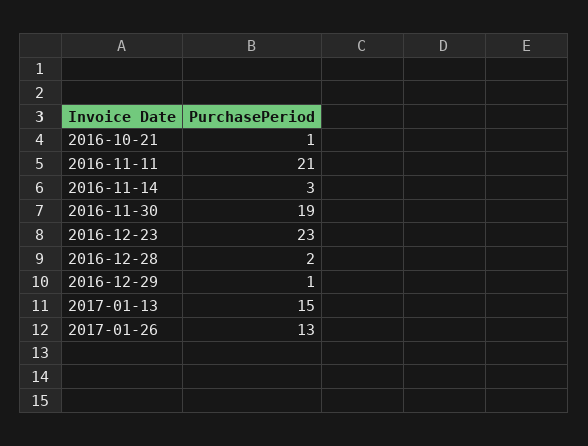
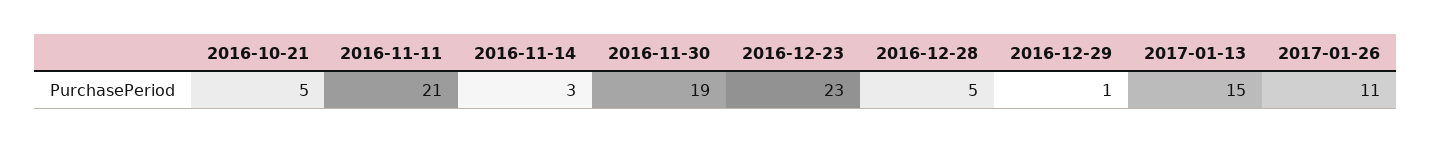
  {
-   "2016-10-21": 1,
+   "2016-10-21": 5,
    "2016-11-11": 21,
    "2016-11-14": 3,
    "2016-11-30": 19,
    "2016-12-23": 23,
-   "2016-12-28": 2,
+   "2016-12-28": 5,
    "2016-12-29": 1,
    "2017-01-13": 15,
-   "2017-01-26": 13
+   "2017-01-26": 11
  }

